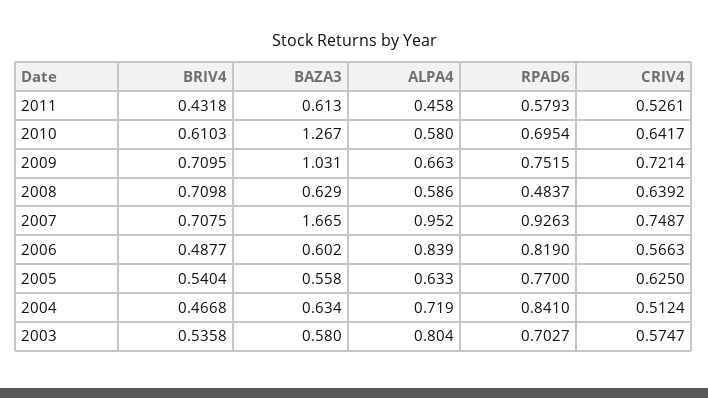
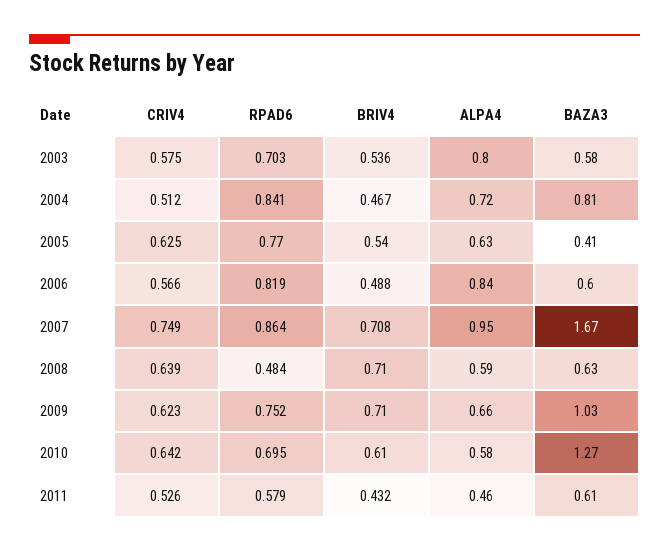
  {
    "BRIV4": {
      "2011": 0.4318,
      "2010": 0.6103,
      "2009": 0.7095,
      "2008": 0.7098,
      "2007": 0.7075,
      "2006": 0.4877,
      "2005": 0.5404,
      "2004": 0.4668,
      "2003": 0.5358
    },
    "BAZA3": {
      "2011": 0.613,
      "2010": 1.267,
      "2009": 1.031,
      "2008": 0.629,
      "2007": 1.665,
      "2006": 0.602,
-     "2005": 0.558,
+     "2005": 0.41,
-     "2004": 0.634,
+     "2004": 0.81,
      "2003": 0.58
    },
    "ALPA4": {
      "2011": 0.458,
      "2010": 0.58,
      "2009": 0.663,
      "2008": 0.586,
      "2007": 0.952,
      "2006": 0.839,
      "2005": 0.633,
      "2004": 0.719,
      "2003": 0.804
    },
    "RPAD6": {
      "2011": 0.5793,
      "2010": 0.6954,
      "2009": 0.7515,
      "2008": 0.4837,
-     "2007": 0.9263,
+     "2007": 0.864,
      "2006": 0.819,
      "2005": 0.77,
      "2004": 0.841,
      "2003": 0.7027
    },
    "CRIV4": {
      "2011": 0.5261,
      "2010": 0.6417,
-     "2009": 0.7214,
+     "2009": 0.623,
      "2008": 0.6392,
      "2007": 0.7487,
      "2006": 0.5663,
      "2005": 0.625,
      "2004": 0.5124,
      "2003": 0.5747
    }
  }

